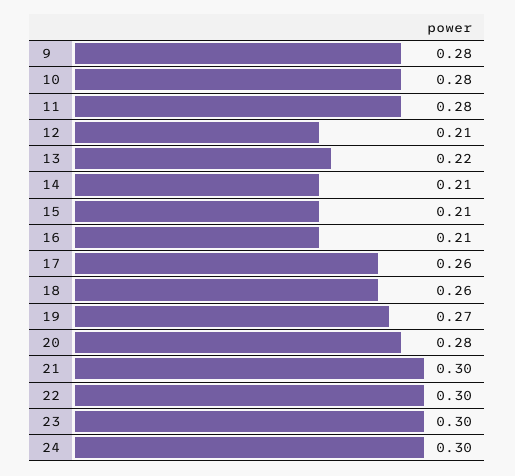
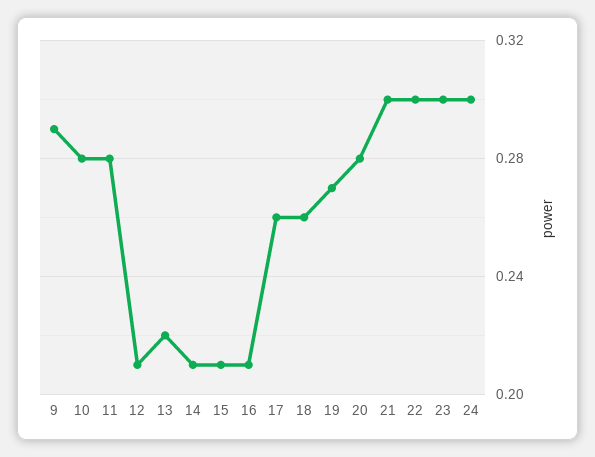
  {
-   "9": 0.28,
+   "9": 0.29,
    "10": 0.28,
    "11": 0.28,
    "12": 0.21,
    "13": 0.22,
    "14": 0.21,
    "15": 0.21,
    "16": 0.21,
    "17": 0.26,
    "18": 0.26,
    "19": 0.27,
    "20": 0.28,
    "21": 0.3,
    "22": 0.3,
    "23": 0.3,
    "24": 0.3
  }

